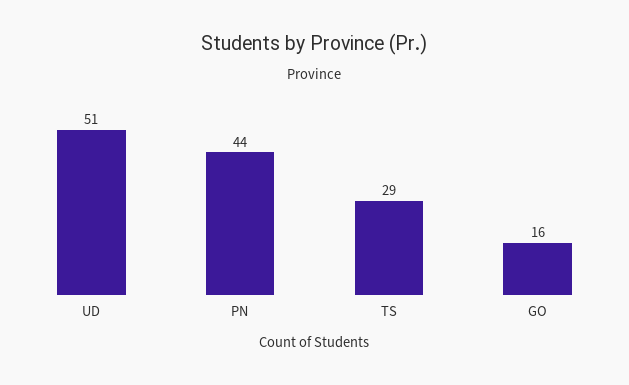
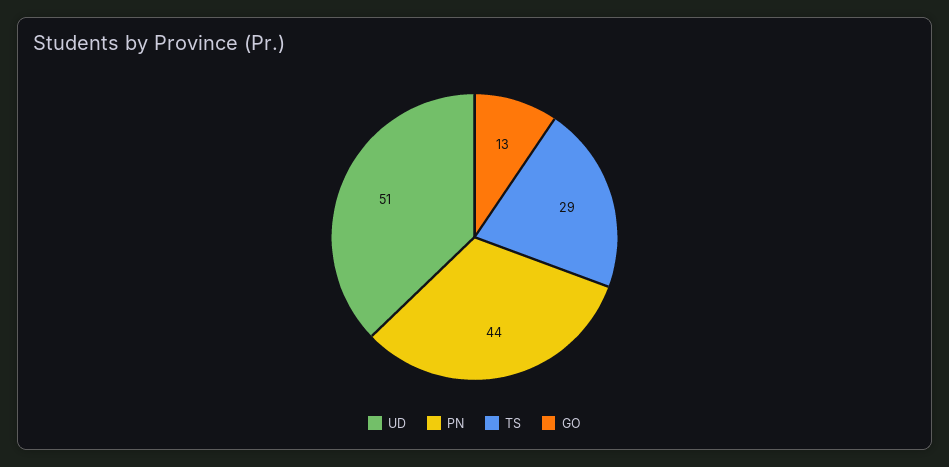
  {
    "UD": 51,
    "PN": 44,
    "TS": 29,
-   "GO": 16
+   "GO": 13
  }

